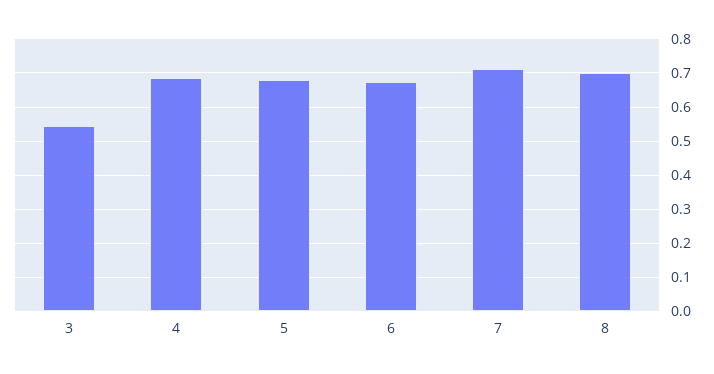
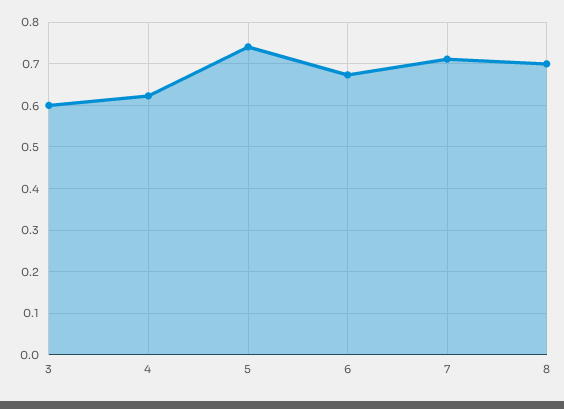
  {
-   "3": 0.54,
+   "3": 0.6,
-   "4": 0.68,
+   "4": 0.62,
-   "5": 0.68,
+   "5": 0.74,
    "6": 0.68,
    "7": 0.72,
    "8": 0.7
  }

